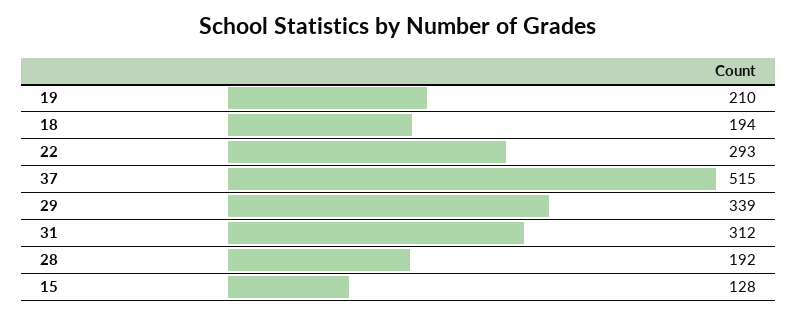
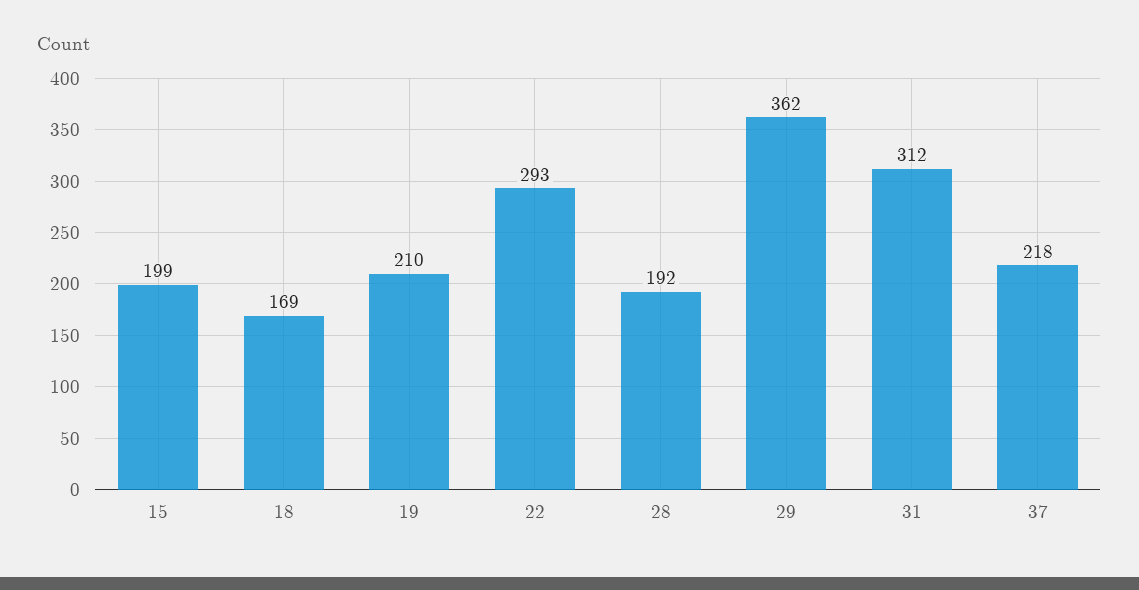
  {
    "19": 210,
-   "18": 194,
+   "18": 169,
    "22": 293,
-   "37": 515,
+   "37": 218,
-   "29": 339,
+   "29": 362,
    "31": 312,
    "28": 192,
-   "15": 128
+   "15": 199
  }

